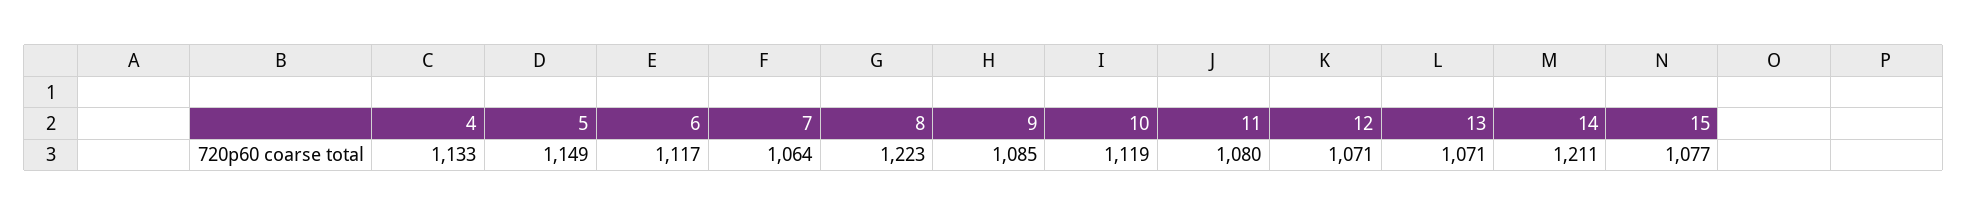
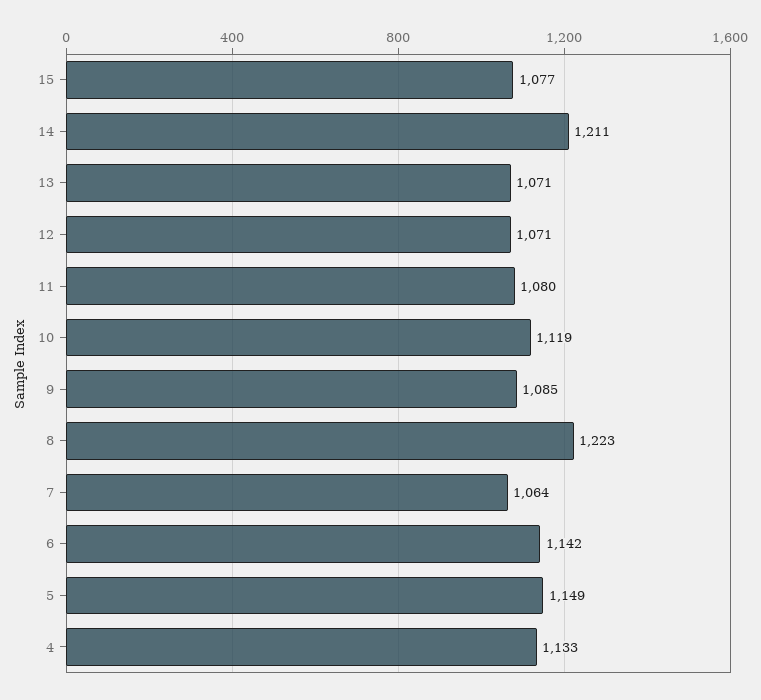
  {
    "4": 1133,
    "5": 1149,
-   "6": 1117,
+   "6": 1142,
    "7": 1064,
    "8": 1223,
    "9": 1085,
    "10": 1119,
    "11": 1080,
    "12": 1071,
    "13": 1071,
    "14": 1211,
    "15": 1077
  }

